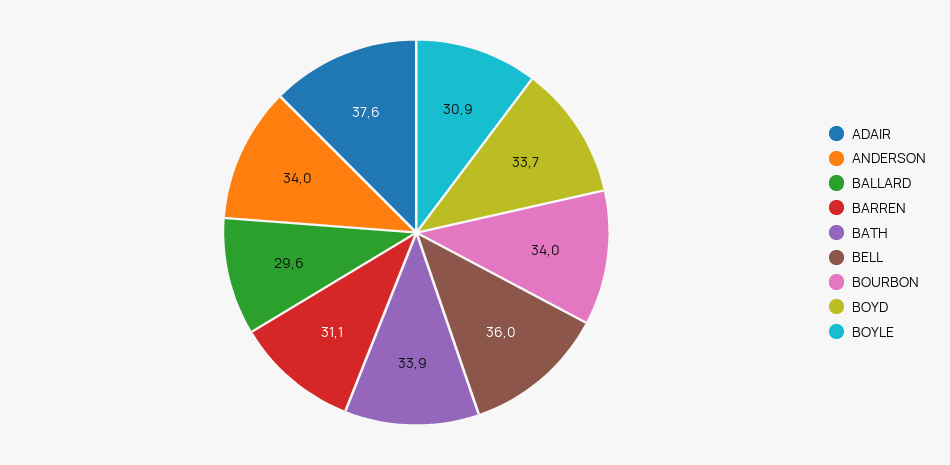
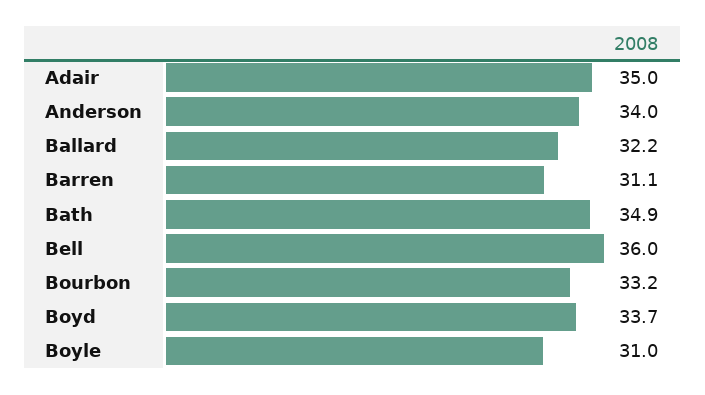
  {
-   "ADAIR": 37.6,
+   "ADAIR": 35,
    "ANDERSON": 34,
-   "BALLARD": 29.6,
+   "BALLARD": 32.2,
    "BARREN": 31.1,
-   "BATH": 33.9,
+   "BATH": 34.9,
    "BELL": 36,
-   "BOURBON": 34,
+   "BOURBON": 33.2,
    "BOYD": 33.7,
-   "BOYLE": 30.9
+   "BOYLE": 31
  }

